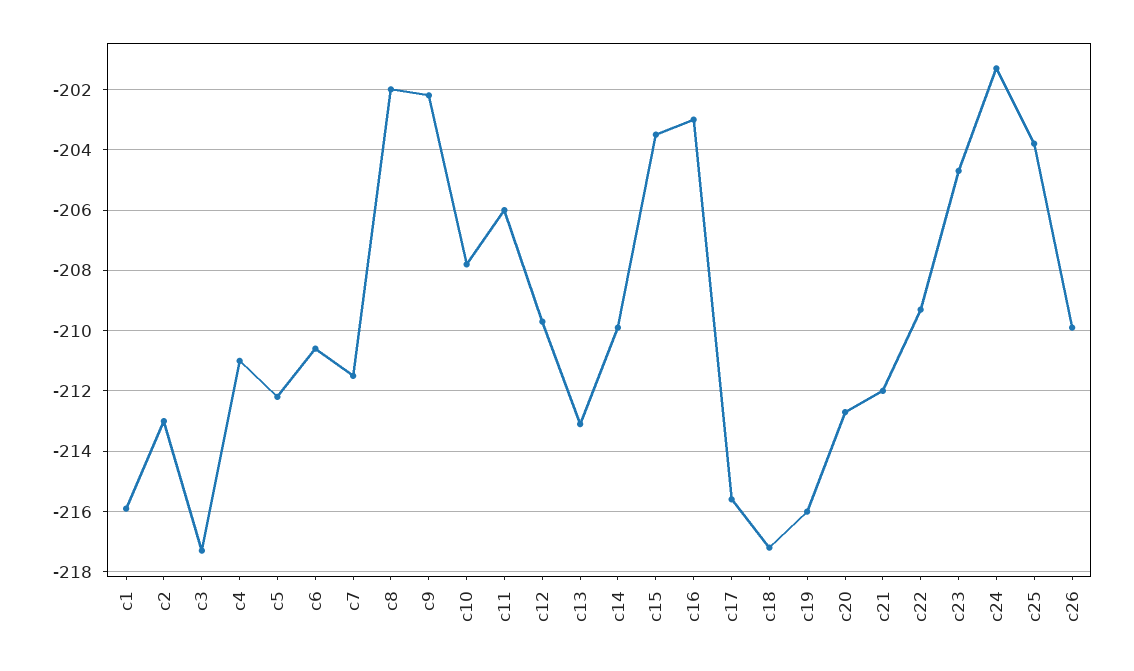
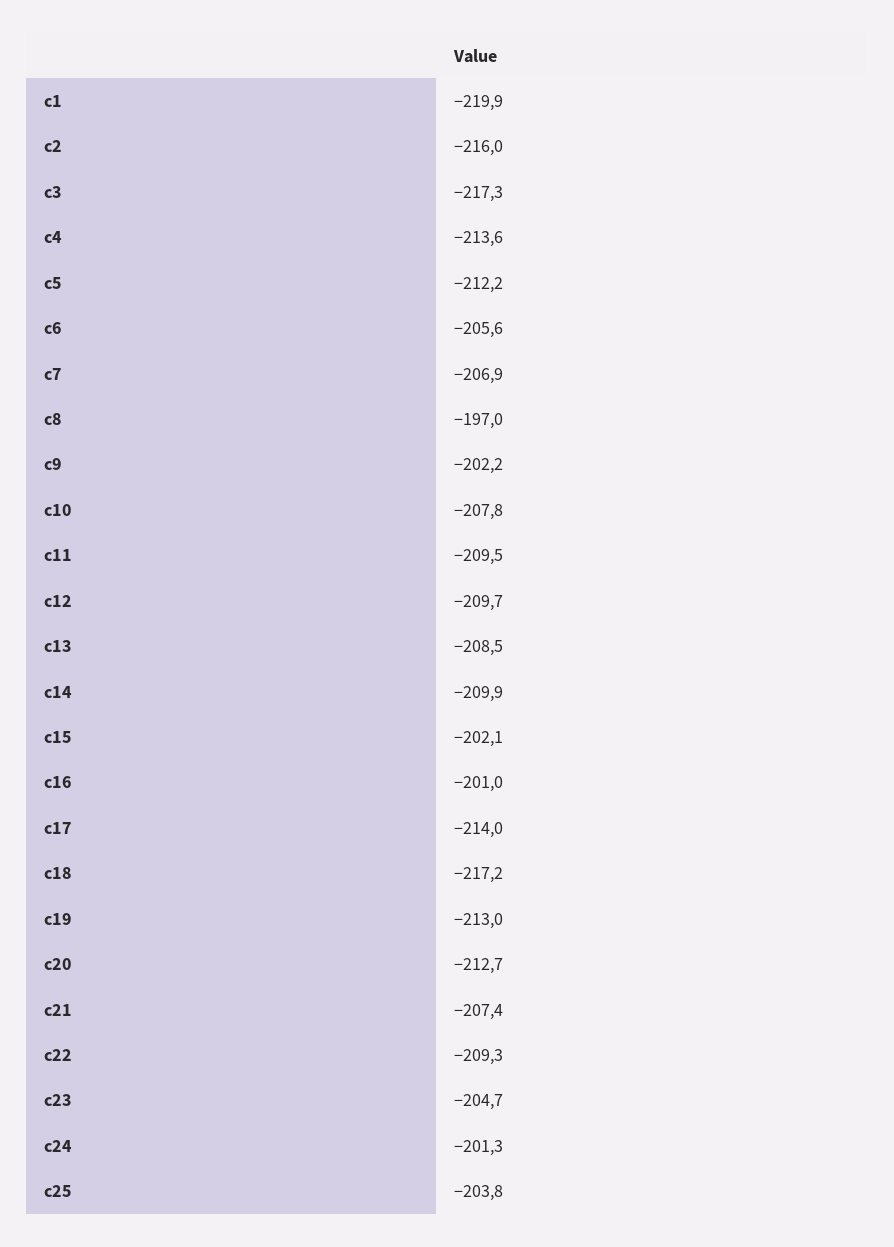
  {
-   "c1": -216,
+   "c1": -219.9,
-   "c2": -213,
+   "c2": -216,
    "c3": -217.3,
-   "c4": -211,
+   "c4": -213.6,
    "c5": -212.2,
-   "c6": -210.5,
+   "c6": -205.6,
-   "c7": -211.5,
+   "c7": -206.9,
-   "c8": -202,
+   "c8": -197,
    "c9": -202.2,
    "c10": -207.8,
-   "c11": -206,
+   "c11": -209.5,
    "c12": -209.7,
-   "c13": -213,
+   "c13": -208.5,
    "c14": -209.9,
-   "c15": -203.5,
+   "c15": -202.1,
-   "c16": -203,
+   "c16": -201,
-   "c17": -215.5,
+   "c17": -214,
    "c18": -217.2,
-   "c19": -216,
+   "c19": -213,
    "c20": -212.7,
-   "c21": -212,
+   "c21": -207.4,
    "c22": -209.3,
    "c23": -204.7,
    "c24": -201.3,
-   "c25": -203.8,
+   "c25": -203.8
-   "c26": -210
  }

